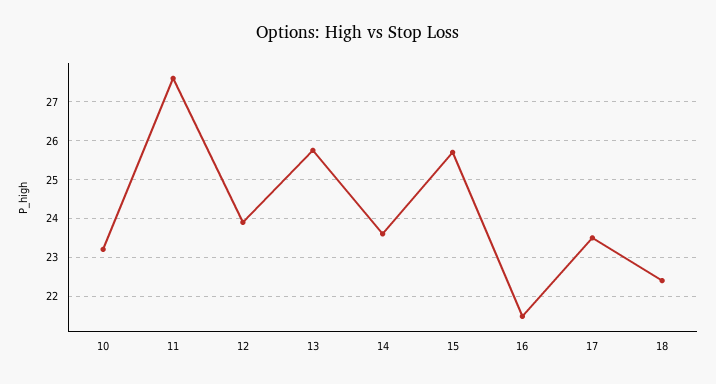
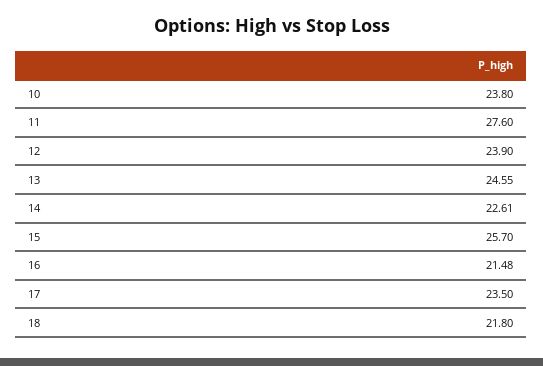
  {
-   "10": 23.2,
+   "10": 23.8,
    "11": 27.6,
    "12": 23.9,
-   "13": 25.8,
+   "13": 24.55,
-   "14": 23.6,
+   "14": 22.61,
    "15": 25.7,
    "16": 21.48,
    "17": 23.5,
-   "18": 22.4
+   "18": 21.8
  }

